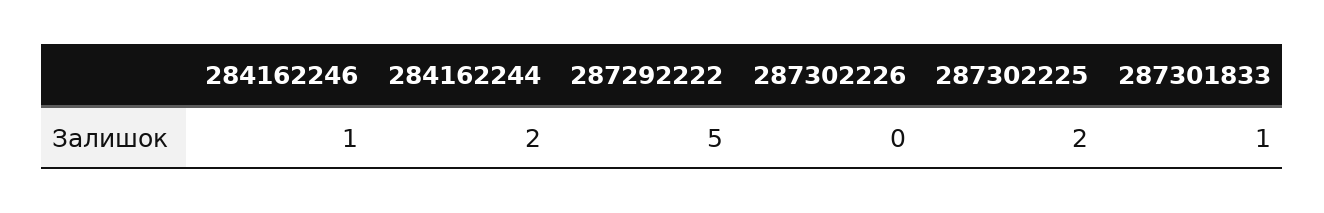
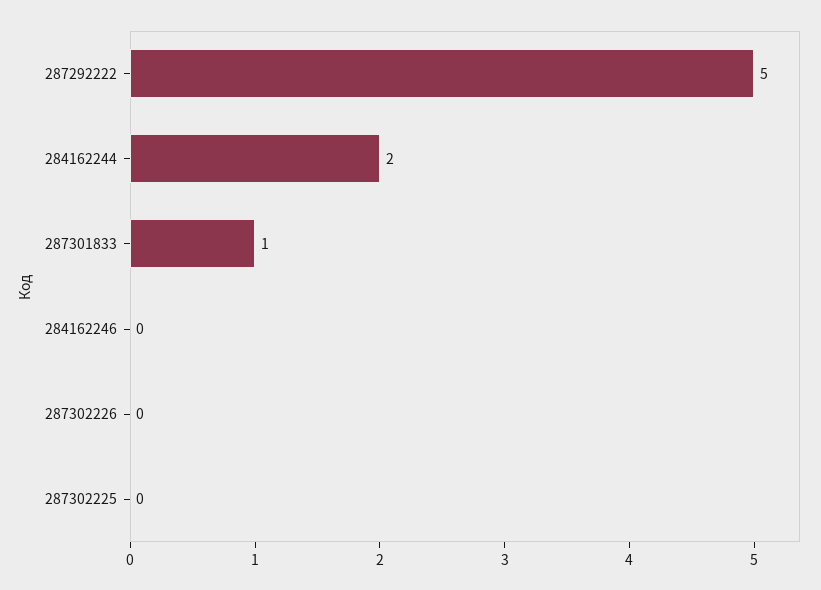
  {
-   "284162246": 1,
+   "284162246": 0,
    "284162244": 2,
    "287292222": 5,
    "287302226": 0,
-   "287302225": 2,
+   "287302225": 0,
    "287301833": 1
  }

